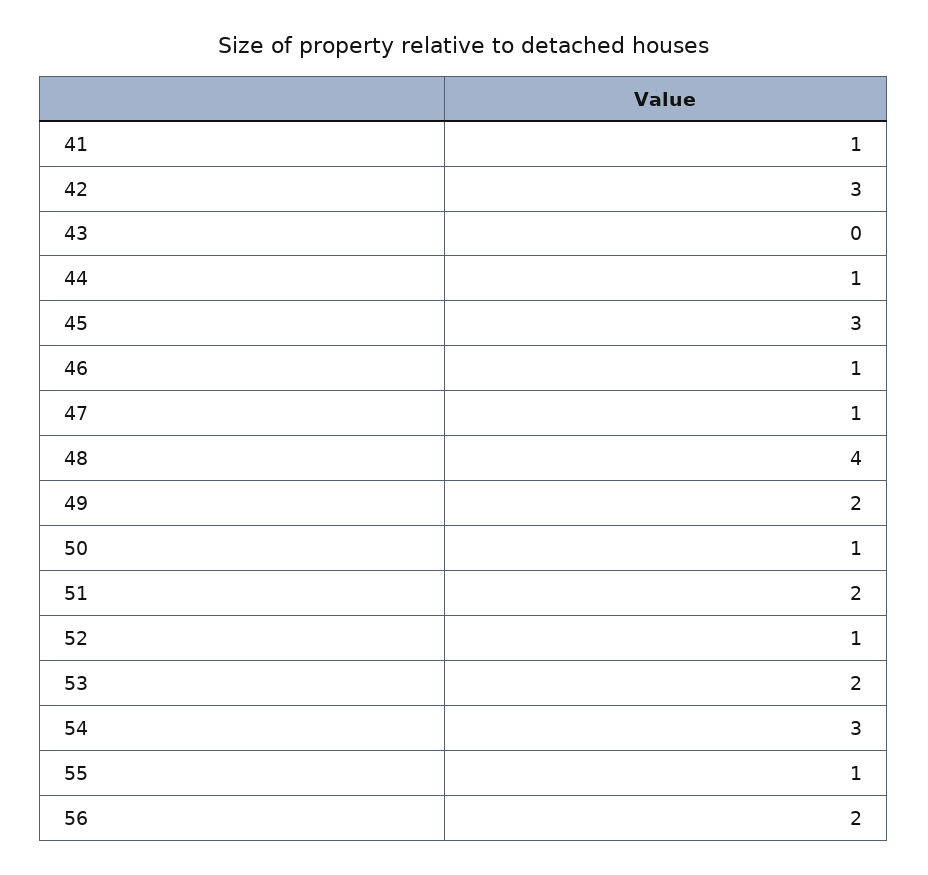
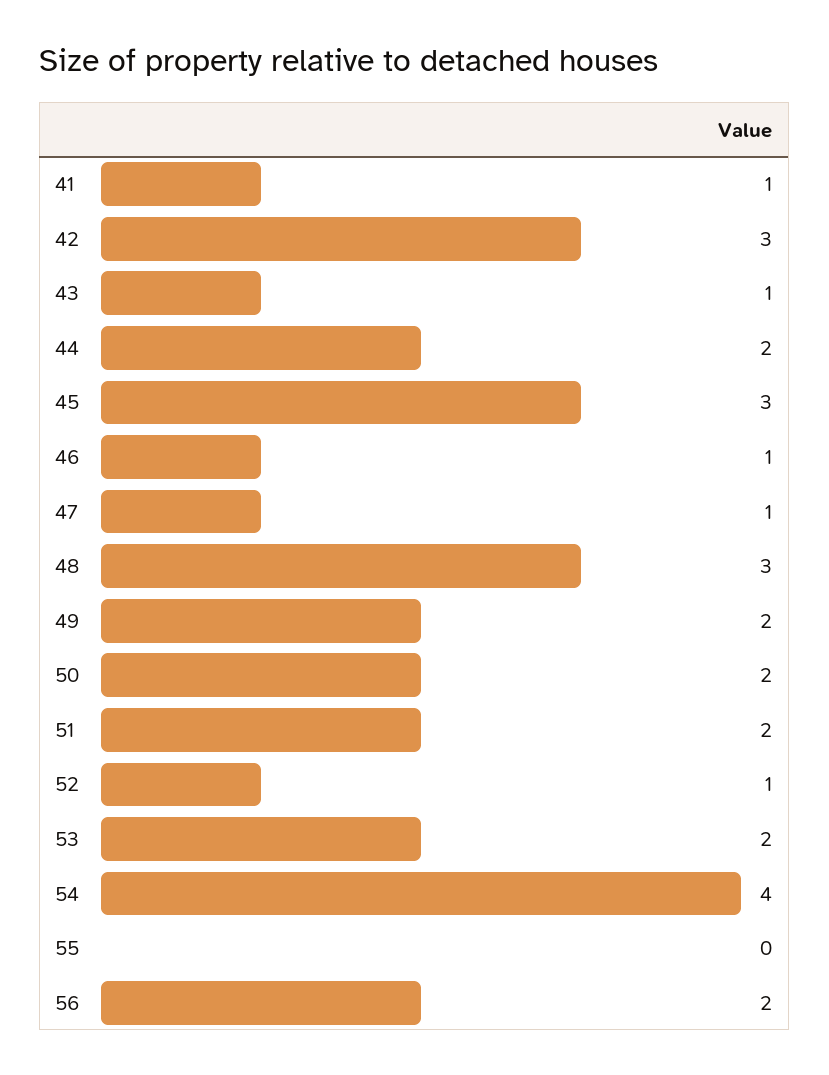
  {
    "41": 1,
    "42": 3,
-   "43": 0,
+   "43": 1,
-   "44": 1,
+   "44": 2,
    "45": 3,
    "46": 1,
    "47": 1,
-   "48": 4,
+   "48": 3,
    "49": 2,
-   "50": 1,
+   "50": 2,
    "51": 2,
    "52": 1,
    "53": 2,
-   "54": 3,
+   "54": 4,
-   "55": 1,
+   "55": 0,
    "56": 2
  }

